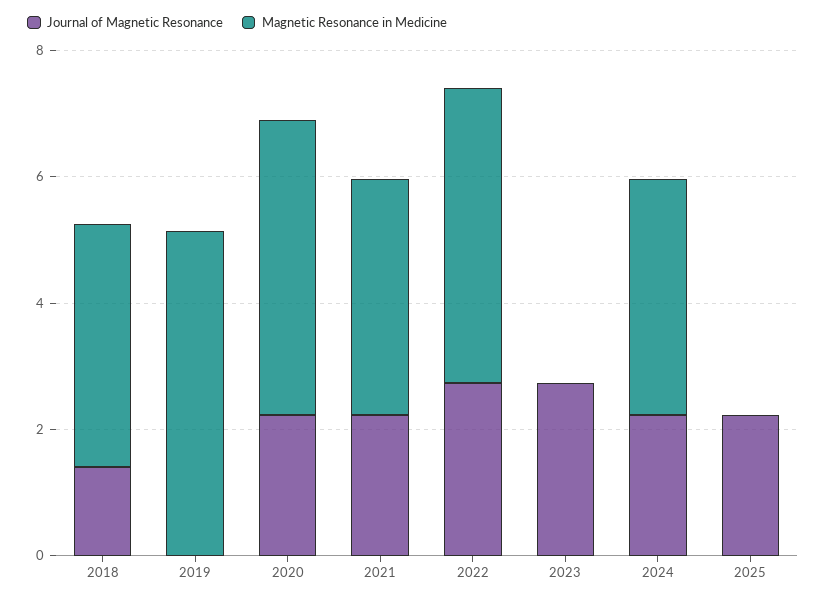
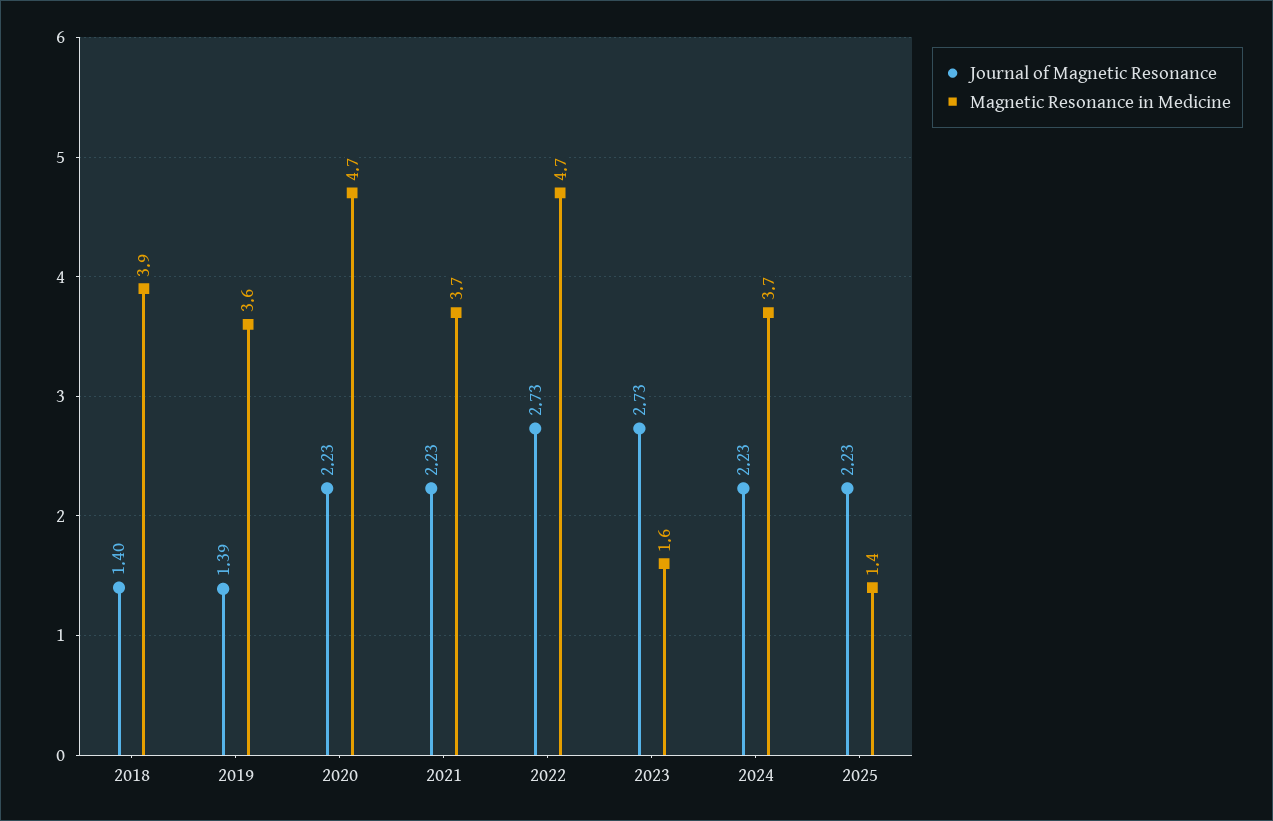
  {
    "Journal of Magnetic Resonance": {
      "2018": 1.4,
-     "2019": 0,
+     "2019": 1.39,
      "2020": 2.23,
      "2021": 2.23,
      "2022": 2.73,
      "2023": 2.73,
      "2024": 2.23,
      "2025": 2.23
    },
    "Magnetic Resonance in Medicine": {
      "2018": 3.9,
-     "2019": 5,
+     "2019": 3.6,
      "2020": 4.7,
      "2021": 3.7,
      "2022": 4.7,
-     "2023": 0,
+     "2023": 1.6,
      "2024": 3.7,
-     "2025": 0
+     "2025": 1.4
    }
  }

